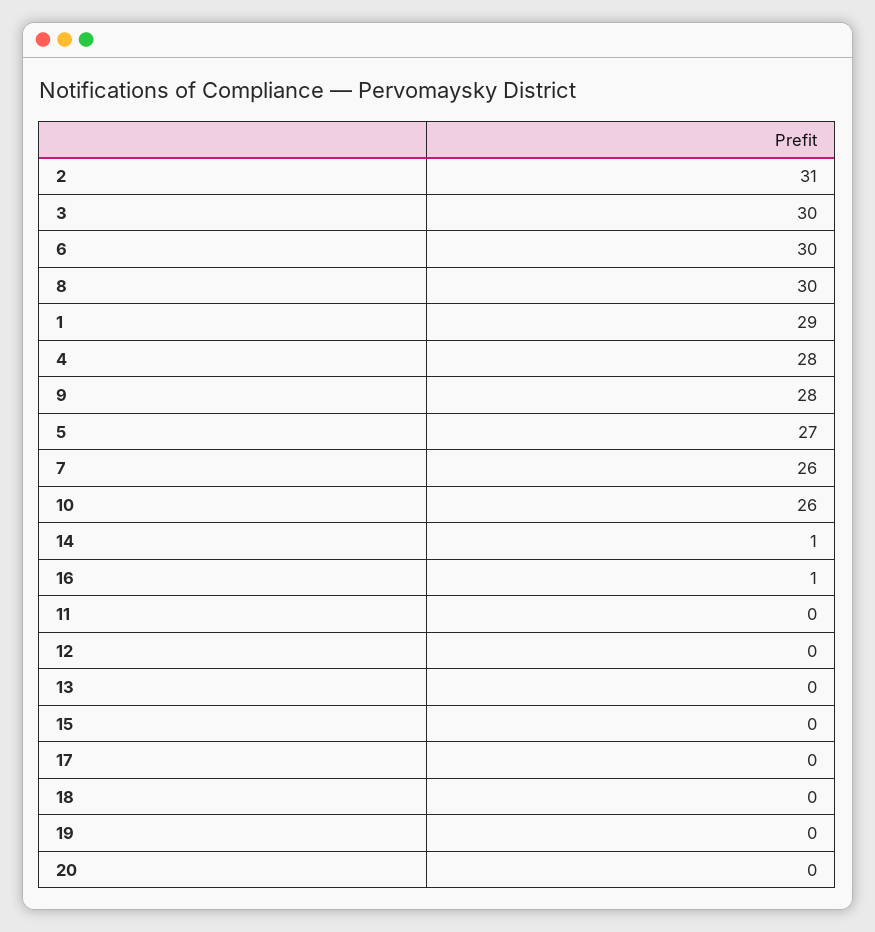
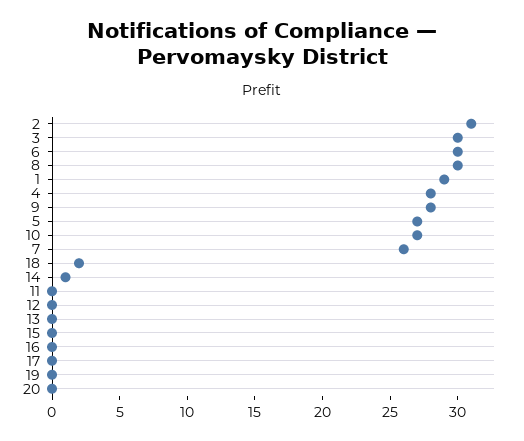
  {
    "2": 31,
    "3": 30,
    "6": 30,
    "8": 30,
    "1": 29,
    "4": 28,
    "9": 28,
    "5": 27,
    "7": 26,
-   "10": 26,
+   "10": 27,
    "14": 1,
-   "16": 1,
+   "16": 0,
    "11": 0,
    "12": 0,
    "13": 0,
    "15": 0,
    "17": 0,
-   "18": 0,
+   "18": 2,
    "19": 0,
    "20": 0
  }

